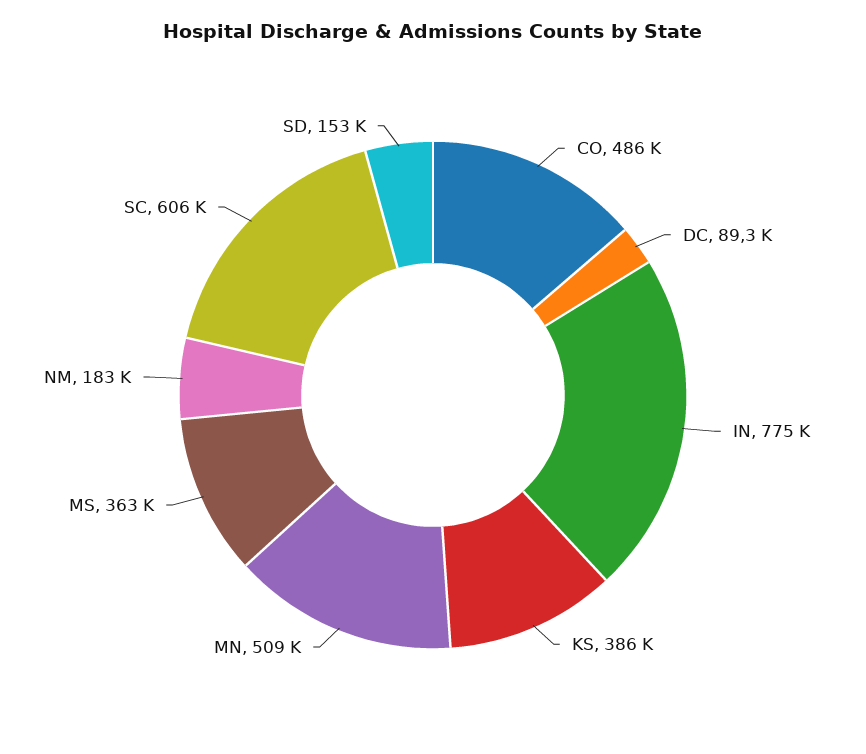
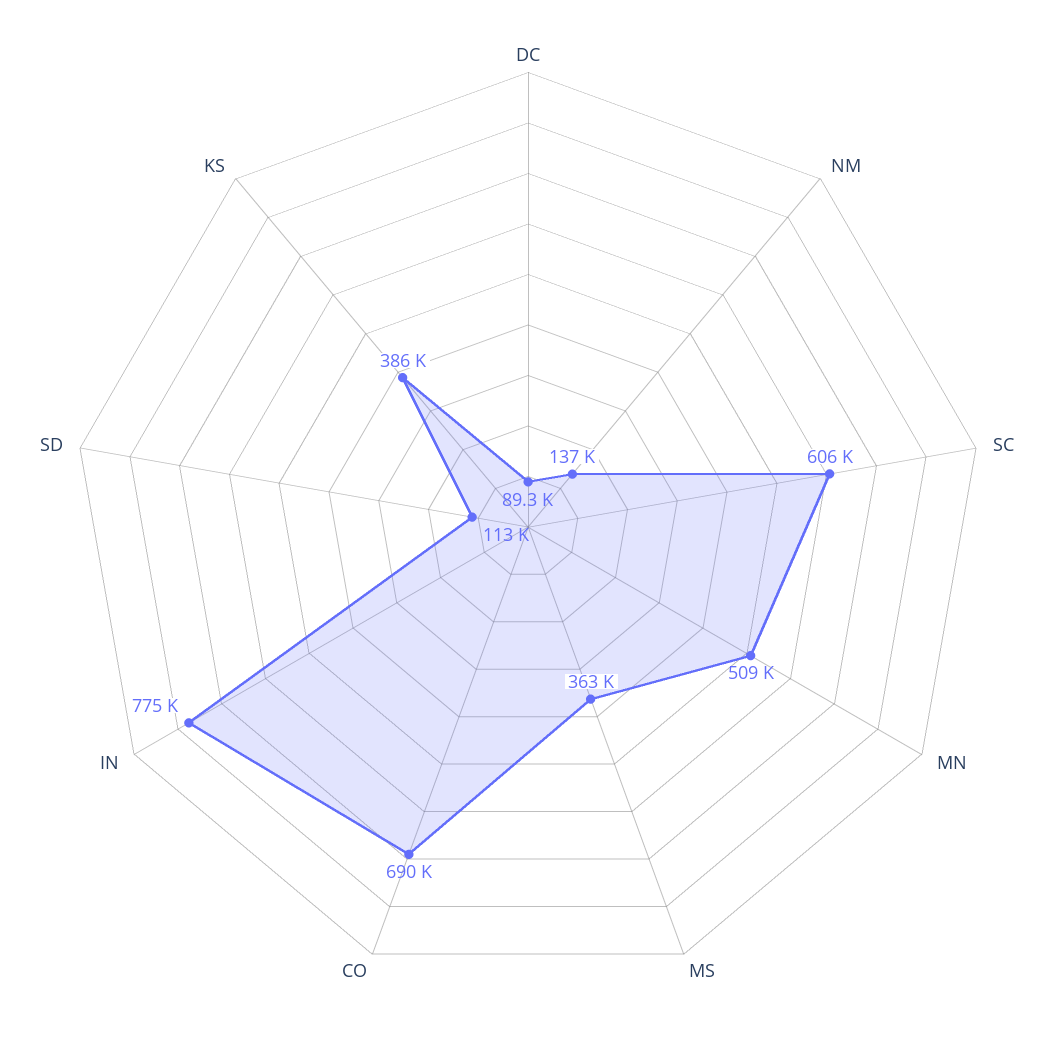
  {
-   "CO": 486000,
+   "CO": 690000,
    "DC": 89300,
    "IN": 775000,
    "KS": 386000,
    "MN": 509000,
    "MS": 363000,
-   "NM": 183000,
+   "NM": 137000,
    "SC": 606000,
-   "SD": 153000
+   "SD": 113000
  }

